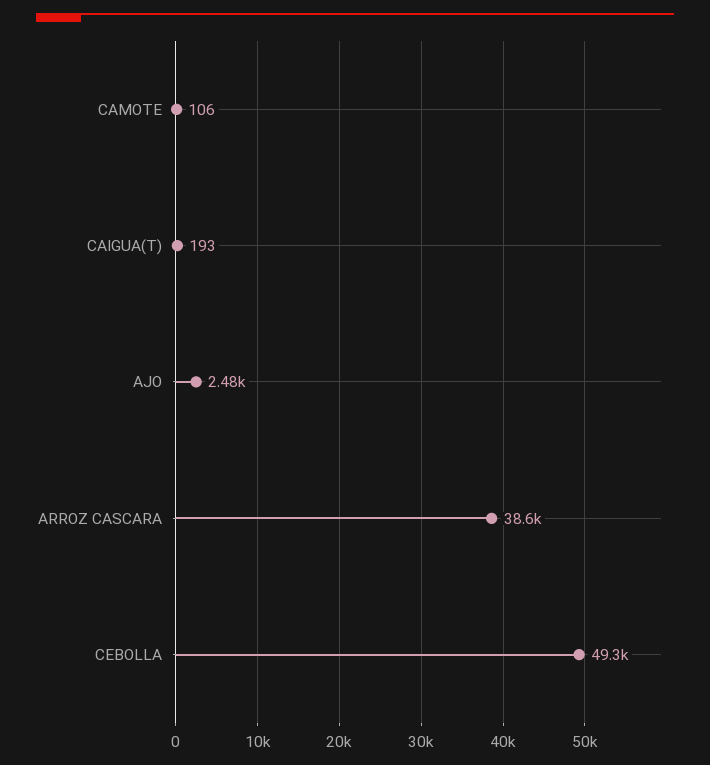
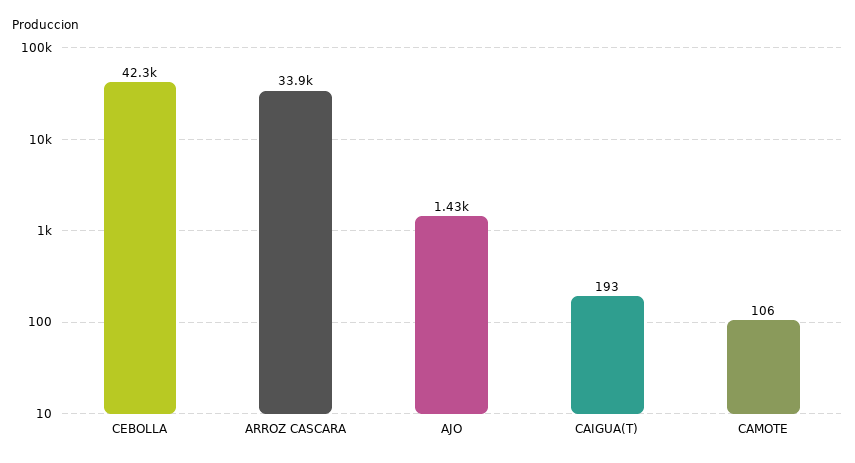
  {
    "CAMOTE": 106,
    "CAIGUA(T)": 193,
-   "AJO": 2480,
+   "AJO": 1430,
-   "ARROZ CASCARA": 38600,
+   "ARROZ CASCARA": 33900,
-   "CEBOLLA": 49300
+   "CEBOLLA": 42300
  }

